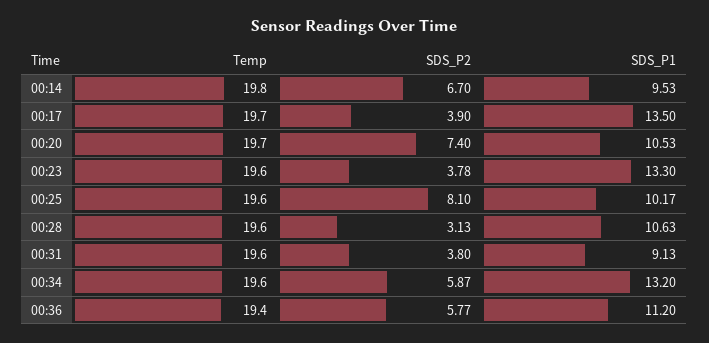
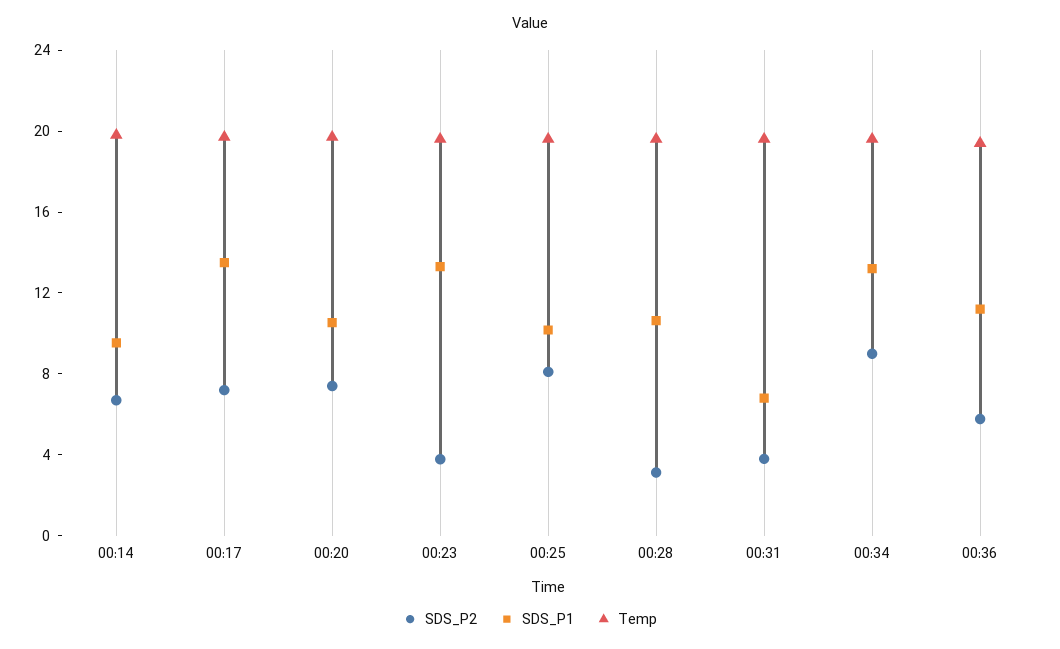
  {
    "Temp": {
      "00:14": 19.8,
      "00:17": 19.7,
      "00:20": 19.7,
      "00:23": 19.6,
      "00:25": 19.6,
      "00:28": 19.6,
      "00:31": 19.6,
      "00:34": 19.6,
      "00:36": 19.4
    },
    "SDS_P2": {
      "00:14": 6.7,
-     "00:17": 3.9,
+     "00:17": 7,
      "00:20": 7.4,
      "00:23": 3.78,
      "00:25": 8.1,
      "00:28": 3.13,
      "00:31": 3.8,
-     "00:34": 5.87,
+     "00:34": 9,
      "00:36": 5.77
    },
    "SDS_P1": {
      "00:14": 9.53,
      "00:17": 13.5,
      "00:20": 10.53,
      "00:23": 13.3,
      "00:25": 10.17,
      "00:28": 10.63,
-     "00:31": 9.13,
+     "00:31": 7,
      "00:34": 13.2,
      "00:36": 11.2
    }
  }

